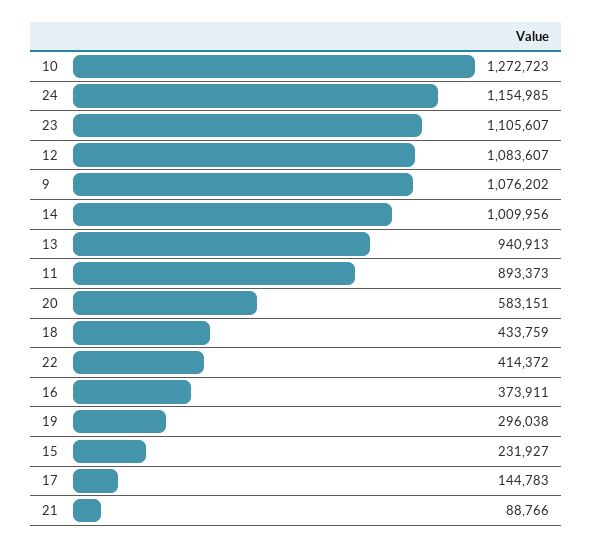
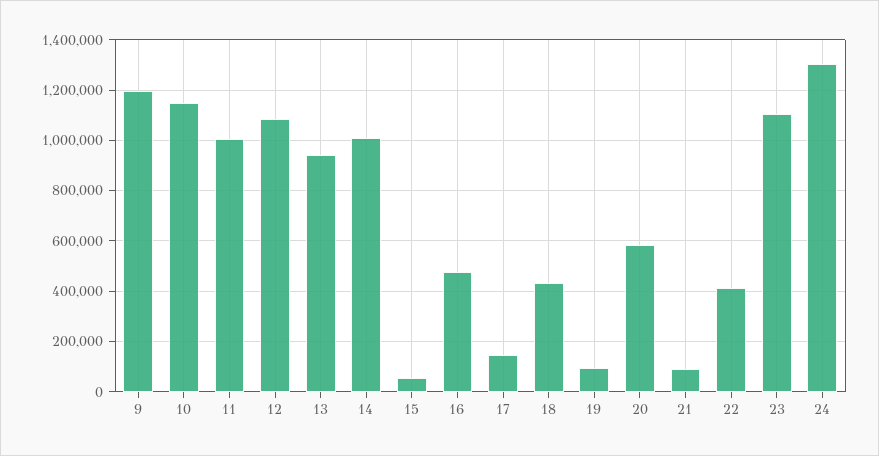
  {
-   "10": 1272723,
+   "10": 1150000,
-   "24": 1154985,
+   "24": 1300000,
    "23": 1105607,
    "12": 1083607,
-   "9": 1076202,
+   "9": 1200000,
    "14": 1009956,
    "13": 940913,
-   "11": 893373,
+   "11": 1000000,
    "20": 583151,
    "18": 433759,
    "22": 414372,
-   "16": 373911,
+   "16": 475000,
-   "19": 296038,
+   "19": 100000,
-   "15": 231927,
+   "15": 50000,
    "17": 144783,
    "21": 88766
  }

